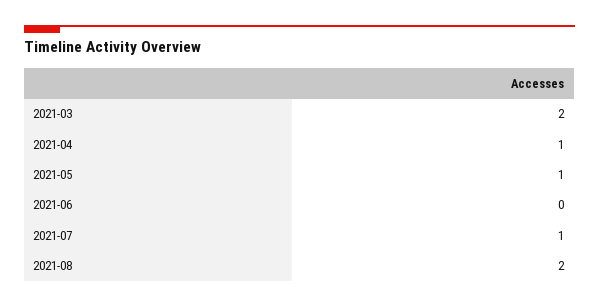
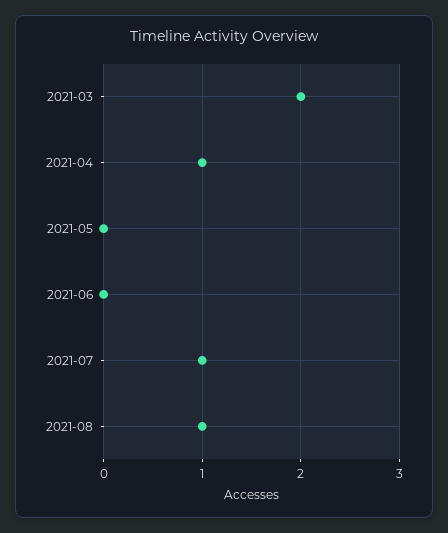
  {
    "2021-03": 2,
    "2021-04": 1,
-   "2021-05": 1,
+   "2021-05": 0,
    "2021-06": 0,
    "2021-07": 1,
-   "2021-08": 2
+   "2021-08": 1
  }

